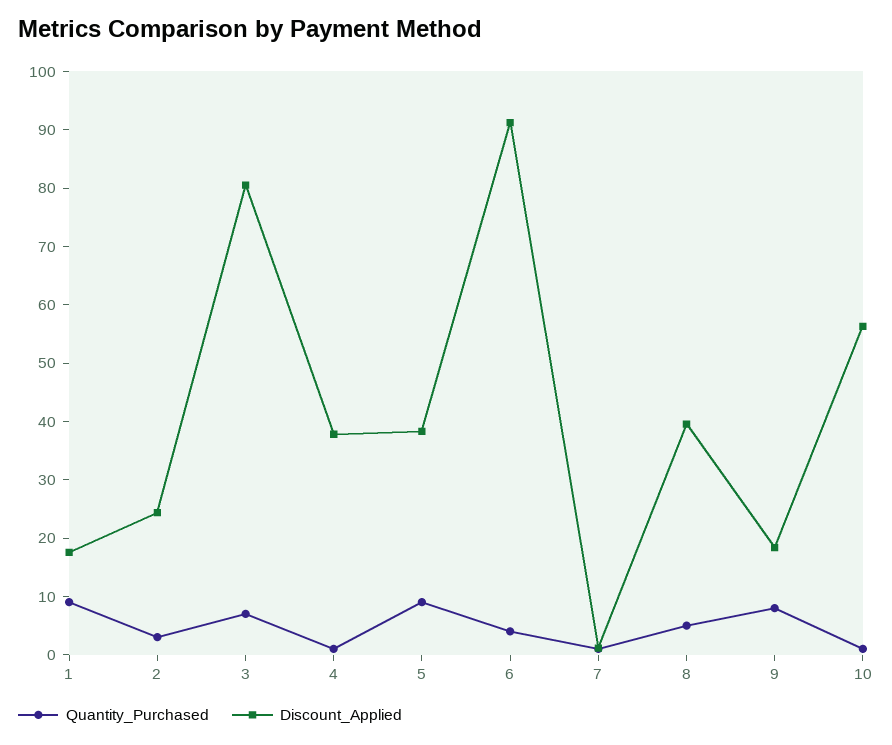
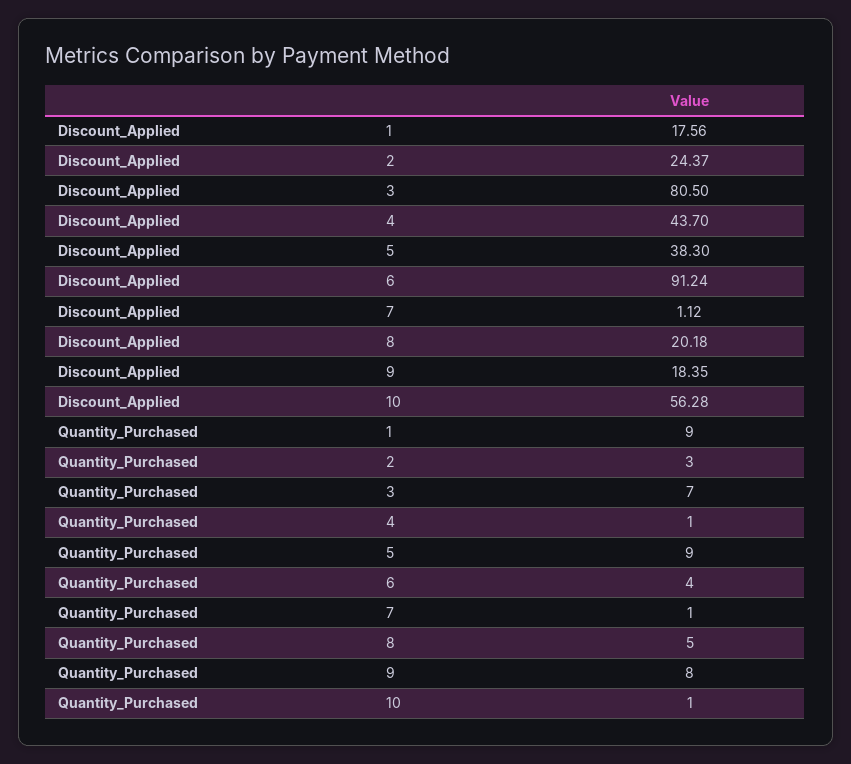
  {
    "Quantity_Purchased": {
      "1": 9,
      "2": 3,
      "3": 7,
      "4": 1,
      "5": 9,
      "6": 4,
      "7": 1,
      "8": 5,
      "9": 8,
      "10": 1
    },
    "Discount_Applied": {
      "1": 17.56,
      "2": 24.37,
      "3": 80.5,
-     "4": 38,
+     "4": 43.7,
      "5": 38.3,
      "6": 91.24,
      "7": 1.12,
-     "8": 40,
+     "8": 20.18,
      "9": 18.35,
      "10": 56.28
    }
  }

